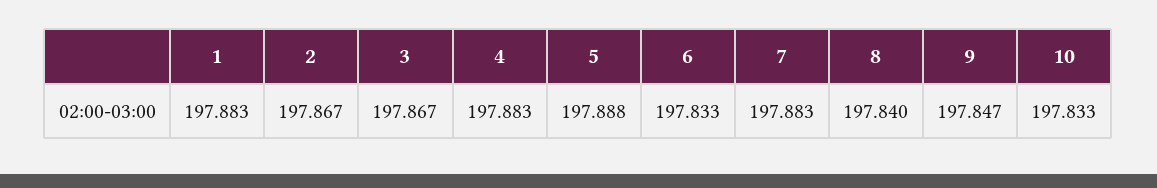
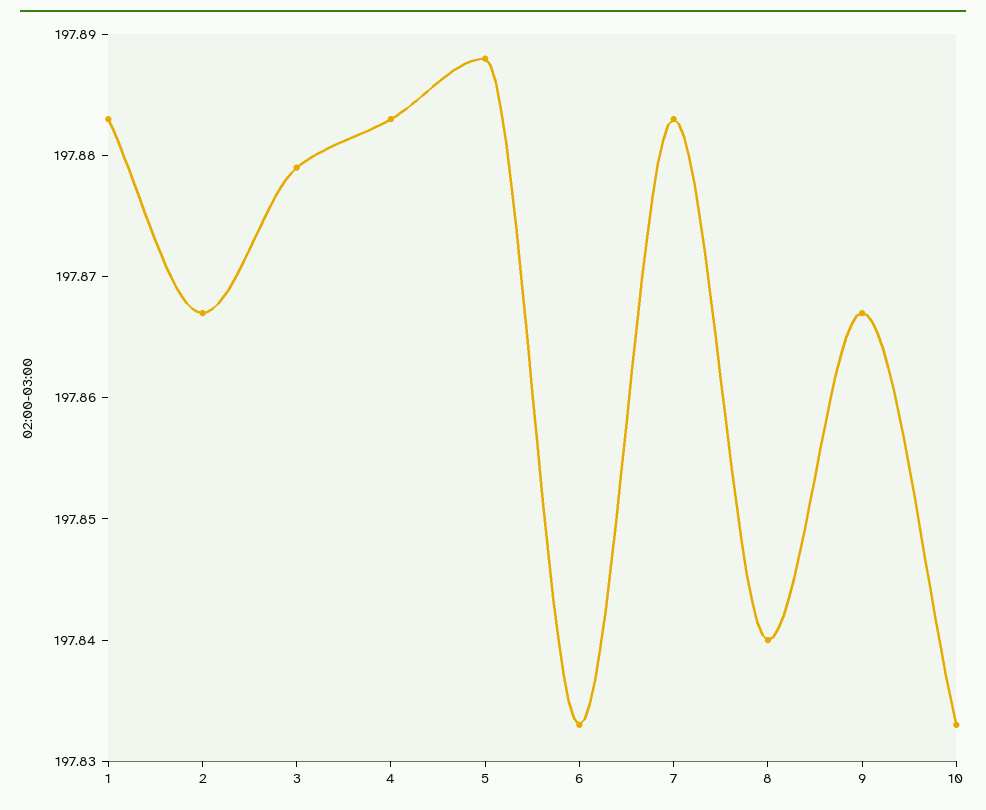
  {
    "1": 197.883,
    "2": 197.867,
-   "3": 197.867,
+   "3": 197.879,
    "4": 197.883,
    "5": 197.888,
    "6": 197.833,
    "7": 197.883,
    "8": 197.84,
-   "9": 197.847,
+   "9": 197.867,
    "10": 197.833
  }

